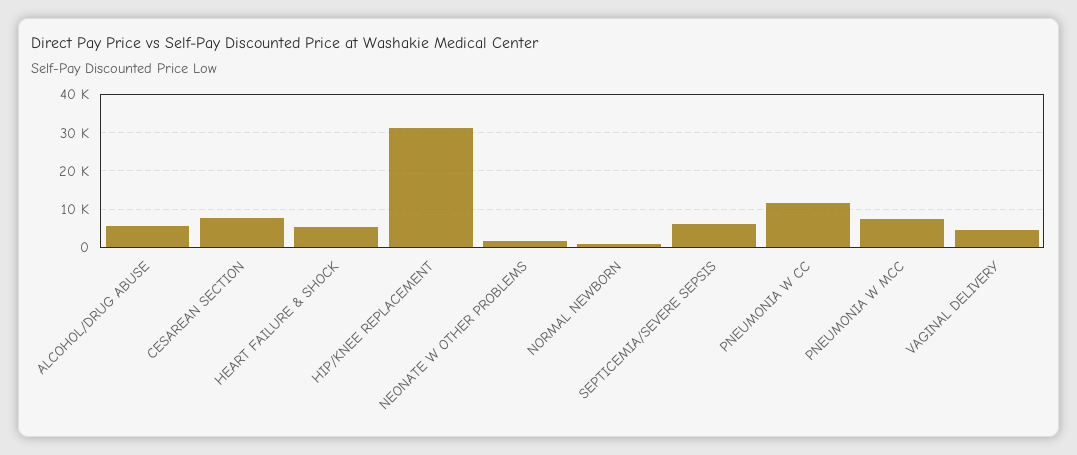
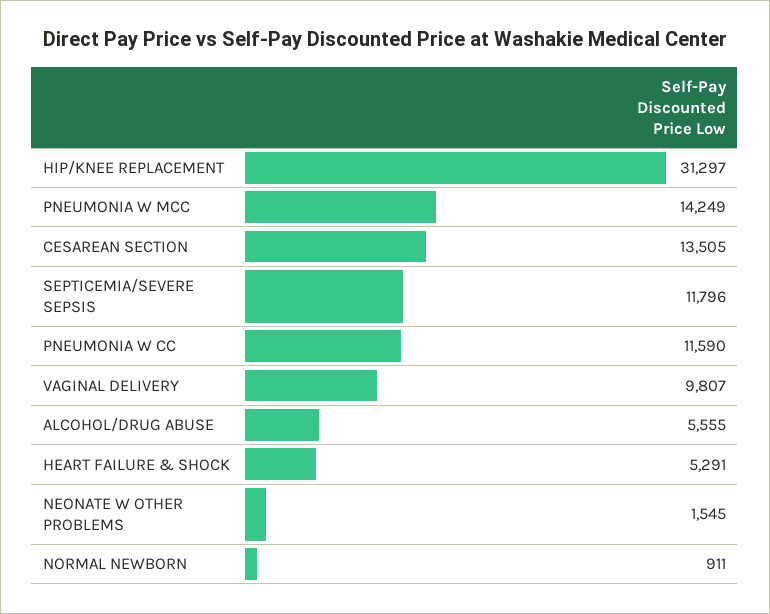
  {
    "ALCOHOL/DRUG ABUSE": 5555,
-   "CESAREAN SECTION": 8000,
+   "CESAREAN SECTION": 13505,
    "HEART FAILURE & SHOCK": 5291,
    "HIP/KNEE REPLACEMENT": 31297,
    "NEONATE W OTHER PROBLEMS": 1545,
    "NORMAL NEWBORN": 911,
-   "SEPTICEMIA/SEVERE SEPSIS": 6000,
+   "SEPTICEMIA/SEVERE SEPSIS": 11796,
    "PNEUMONIA W CC": 11590,
-   "PNEUMONIA W MCC": 8000,
+   "PNEUMONIA W MCC": 14249,
-   "VAGINAL DELIVERY": 4000
+   "VAGINAL DELIVERY": 9807
  }

